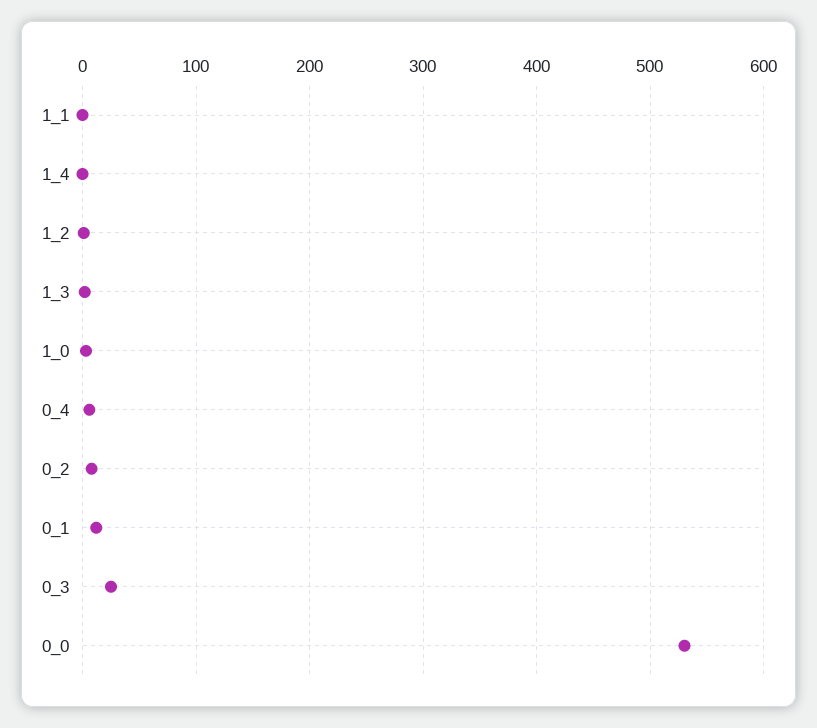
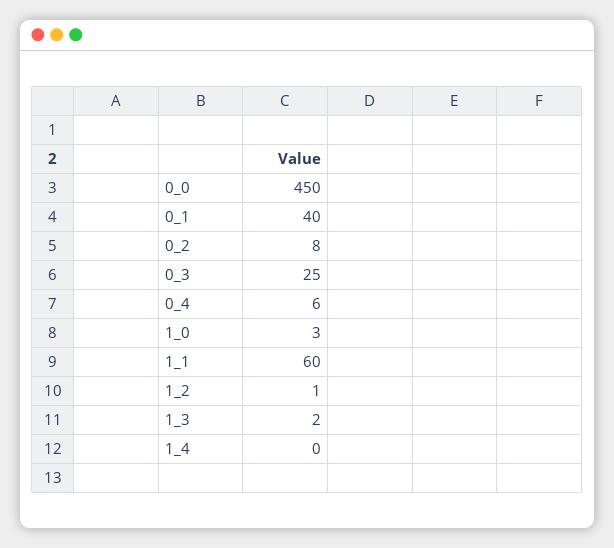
  {
-   "1_1": 0,
+   "1_1": 60,
    "1_4": 0,
    "1_2": 1,
    "1_3": 2,
    "1_0": 3,
    "0_4": 6,
    "0_2": 8,
-   "0_1": 10,
+   "0_1": 40,
    "0_3": 25,
-   "0_0": 530
+   "0_0": 450
  }

